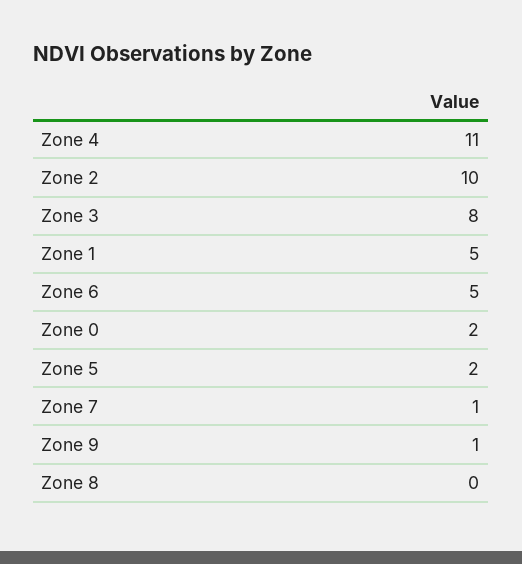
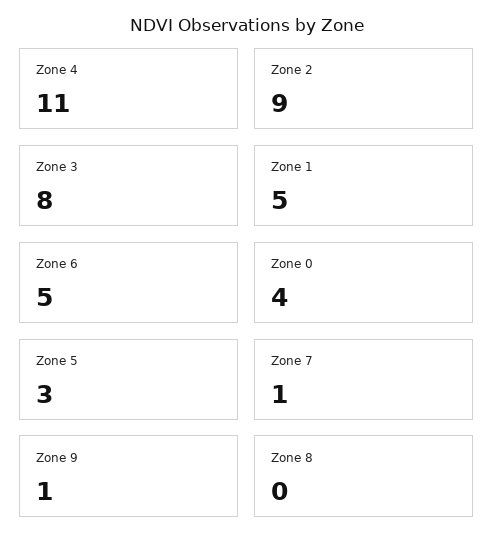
  {
    "Zone 4": 11,
-   "Zone 2": 10,
+   "Zone 2": 9,
    "Zone 3": 8,
    "Zone 1": 5,
    "Zone 6": 5,
-   "Zone 0": 2,
+   "Zone 0": 4,
-   "Zone 5": 2,
+   "Zone 5": 3,
    "Zone 7": 1,
    "Zone 9": 1,
    "Zone 8": 0
  }

